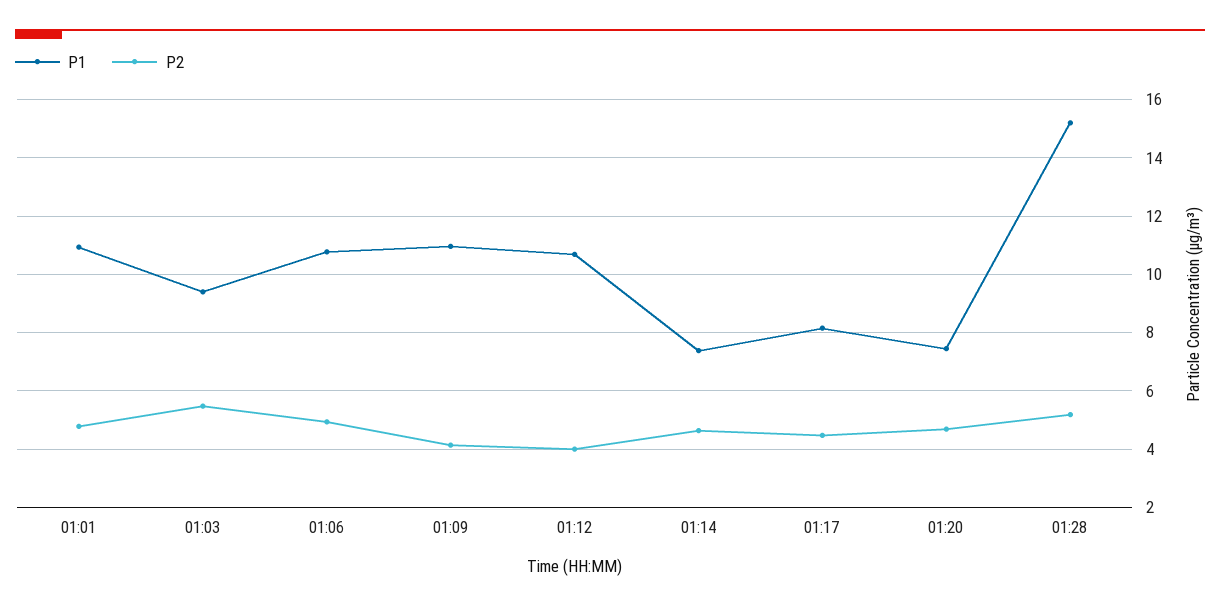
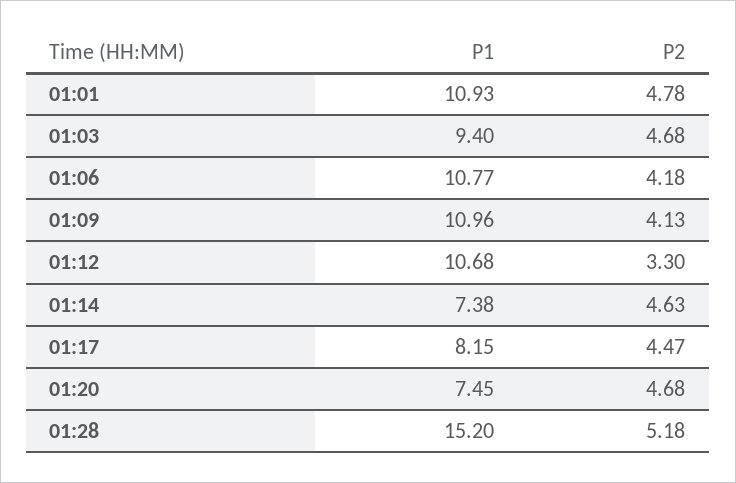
  {
    "P1": {
      "01:01": 10.93,
      "01:03": 9.4,
      "01:06": 10.77,
      "01:09": 10.96,
      "01:12": 10.68,
      "01:14": 7.38,
      "01:17": 8.15,
      "01:20": 7.45,
      "01:28": 15.2
    },
    "P2": {
      "01:01": 4.78,
-     "01:03": 5.5,
+     "01:03": 4.68,
-     "01:06": 5,
+     "01:06": 4.18,
      "01:09": 4.13,
-     "01:12": 4,
+     "01:12": 3.3,
      "01:14": 4.63,
      "01:17": 4.47,
      "01:20": 4.68,
      "01:28": 5.18
    }
  }

